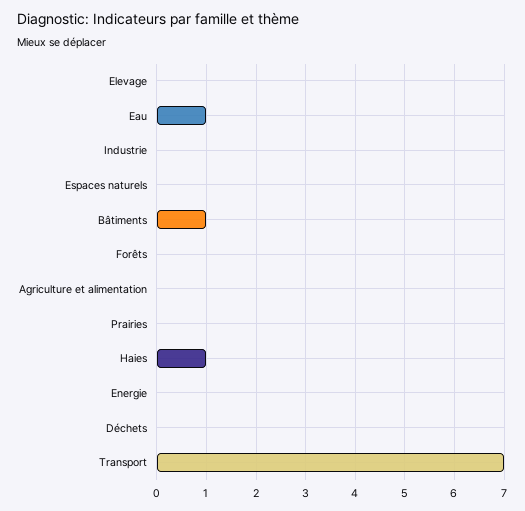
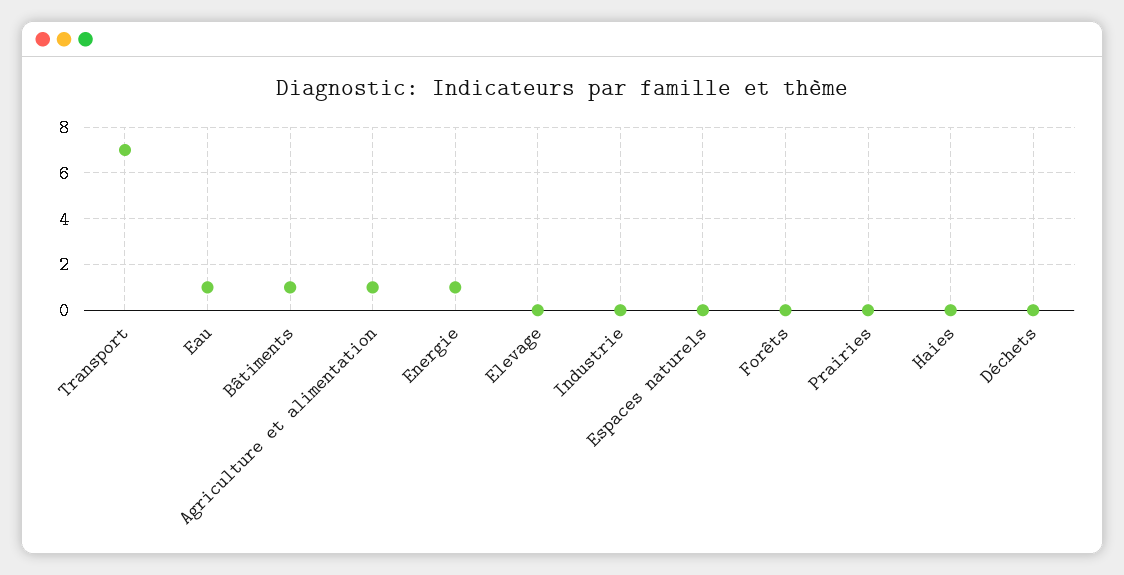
  {
    "Elevage": 0,
    "Eau": 1,
    "Industrie": 0,
    "Espaces naturels": 0,
    "Bâtiments": 1,
    "Forêts": 0,
-   "Agriculture et alimentation": 0,
+   "Agriculture et alimentation": 1,
    "Prairies": 0,
-   "Haies": 1,
+   "Haies": 0,
-   "Energie": 0,
+   "Energie": 1,
    "Déchets": 0,
    "Transport": 7
  }

